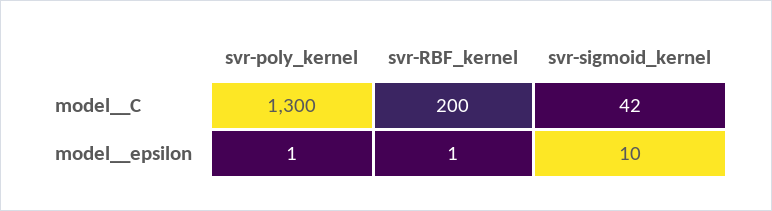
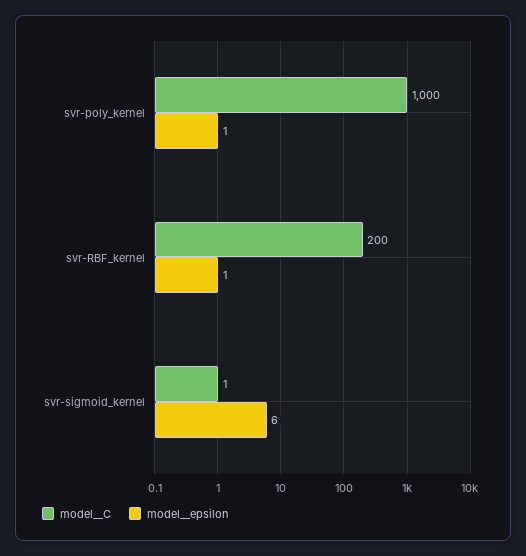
  {
    "model__C": {
-     "svr-poly_kernel": 1300,
+     "svr-poly_kernel": 1000,
      "svr-RBF_kernel": 200,
-     "svr-sigmoid_kernel": 42
+     "svr-sigmoid_kernel": 1
    },
    "model__epsilon": {
      "svr-poly_kernel": 1,
      "svr-RBF_kernel": 1,
-     "svr-sigmoid_kernel": 10
+     "svr-sigmoid_kernel": 6
    }
  }

